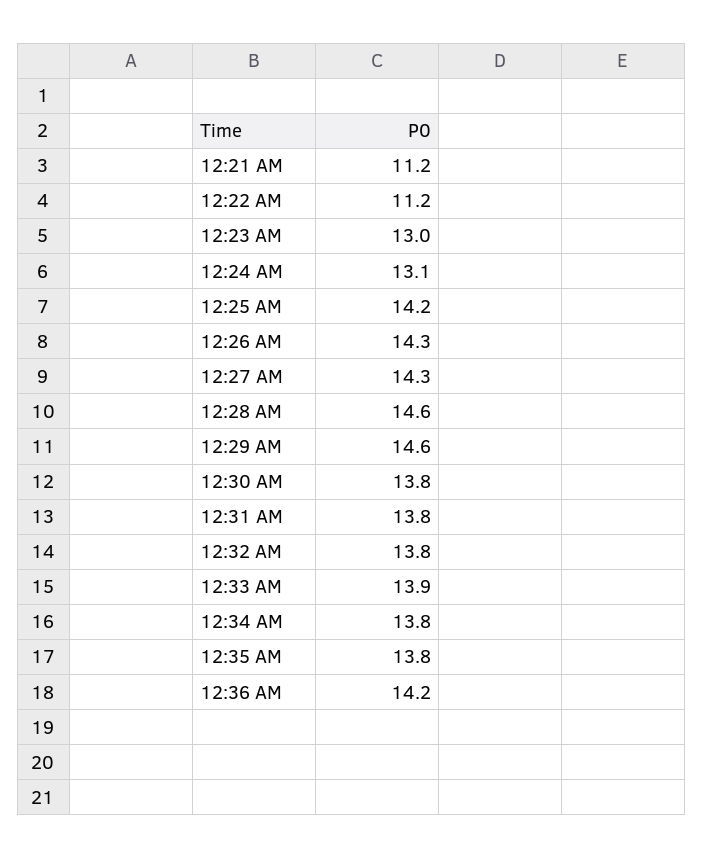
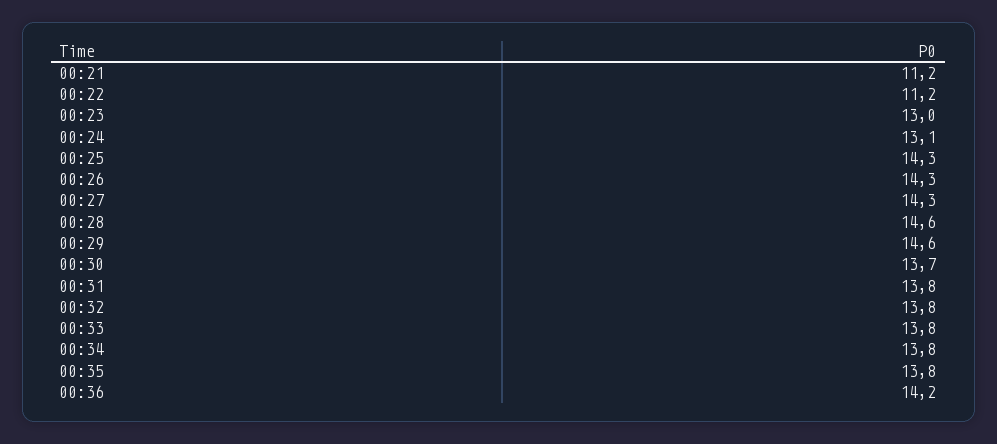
  {
    "12:21 AM": 11.2,
    "12:22 AM": 11.2,
    "12:23 AM": 13,
    "12:24 AM": 13.1,
-   "12:25 AM": 14.2,
+   "12:25 AM": 14.3,
    "12:26 AM": 14.3,
    "12:27 AM": 14.3,
    "12:28 AM": 14.6,
    "12:29 AM": 14.6,
-   "12:30 AM": 13.8,
+   "12:30 AM": 13.7,
    "12:31 AM": 13.8,
    "12:32 AM": 13.8,
-   "12:33 AM": 13.9,
+   "12:33 AM": 13.8,
    "12:34 AM": 13.8,
    "12:35 AM": 13.8,
    "12:36 AM": 14.2
  }

